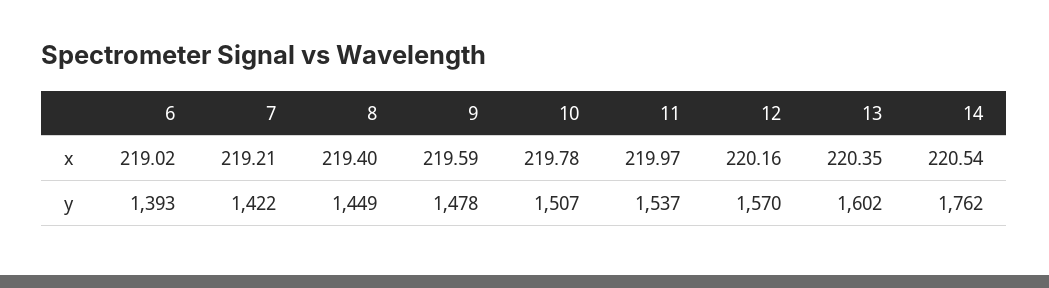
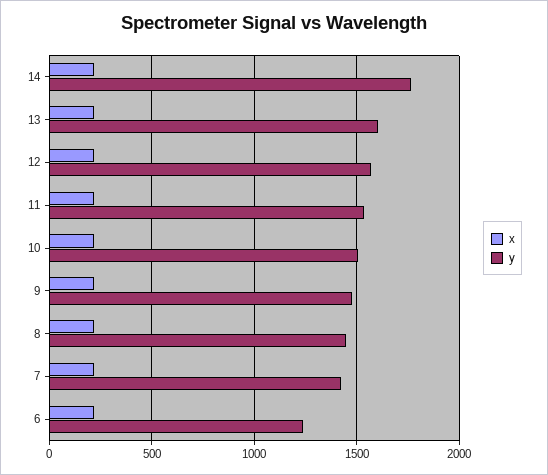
  {
    "x": {
      "6": 219.02,
      "7": 219.21,
      "8": 219.4,
      "9": 219.59,
      "10": 219.78,
      "11": 219.97,
      "12": 220.16,
      "13": 220.35,
      "14": 220.54
    },
    "y": {
-     "6": 1393,
+     "6": 1250,
      "7": 1422,
      "8": 1449,
      "9": 1478,
      "10": 1507,
      "11": 1537,
      "12": 1570,
      "13": 1602,
      "14": 1762
    }
  }

